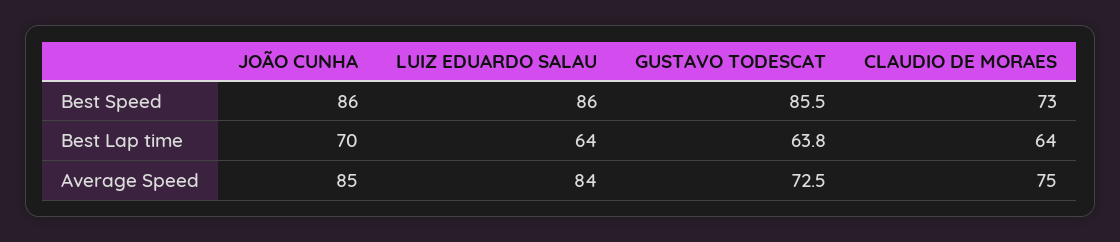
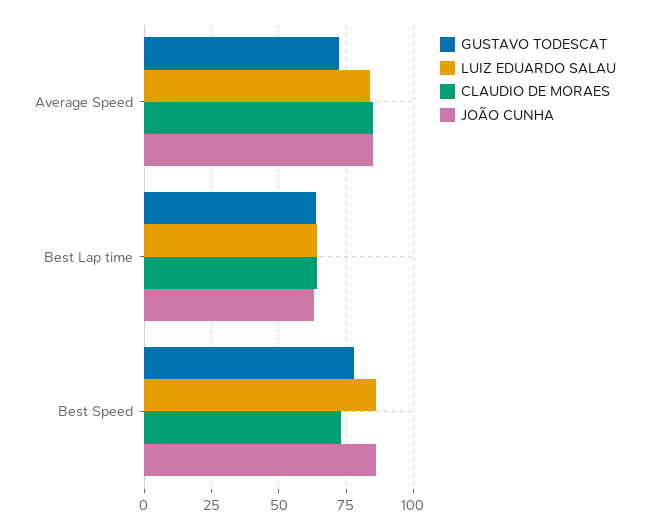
  {
    "JOÃO CUNHA": {
      "Best Speed": 86,
-     "Best Lap time": 70,
+     "Best Lap time": 62.5,
      "Average Speed": 85
    },
    "LUIZ EDUARDO SALAU": {
      "Best Speed": 86,
      "Best Lap time": 64,
      "Average Speed": 84
    },
    "GUSTAVO TODESCAT": {
-     "Best Speed": 85.5,
+     "Best Speed": 77.5,
      "Best Lap time": 63.8,
      "Average Speed": 72.5
    },
    "CLAUDIO DE MORAES": {
      "Best Speed": 73,
      "Best Lap time": 64,
-     "Average Speed": 75
+     "Average Speed": 85
    }
  }

